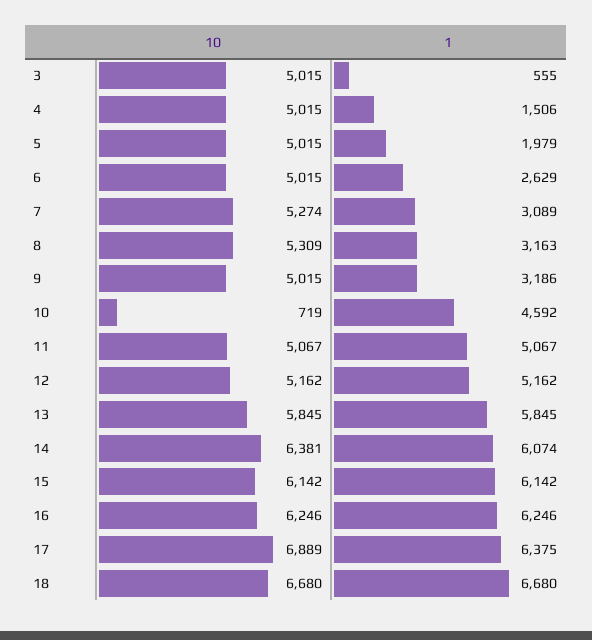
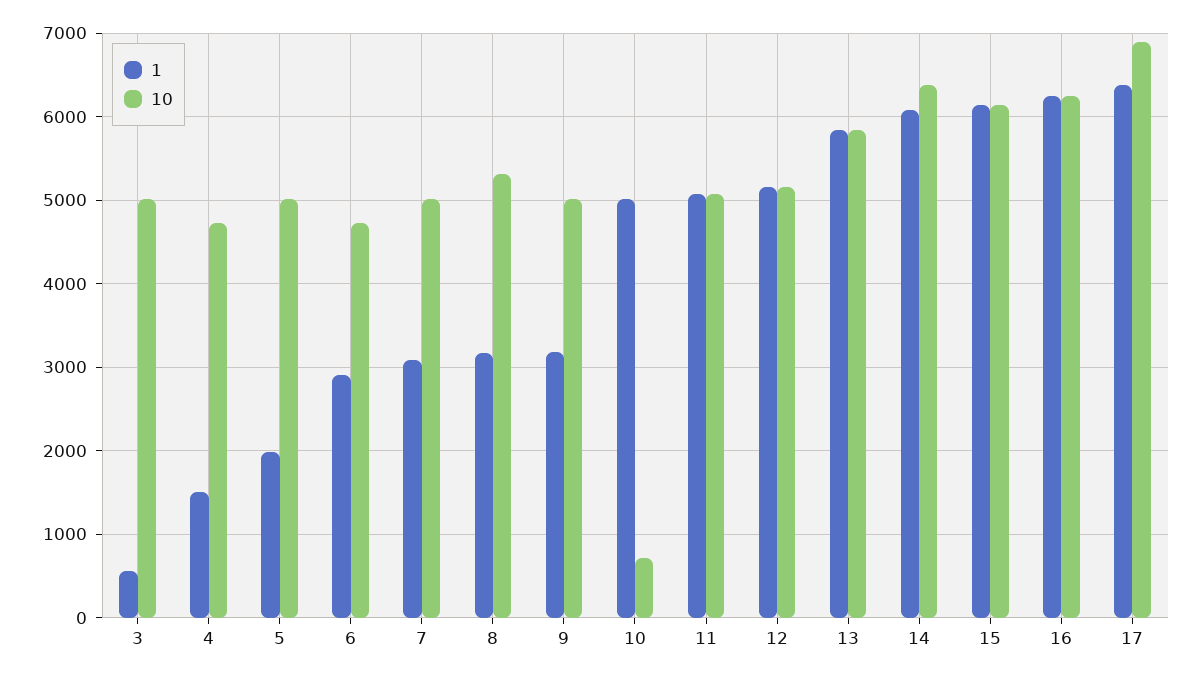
  {
    "10": {
      "3": 5015,
-     "4": 5015,
+     "4": 4700,
      "5": 5015,
-     "6": 5015,
+     "6": 4700,
-     "7": 5274,
+     "7": 5000,
      "8": 5309,
      "9": 5015,
      "10": 719,
      "11": 5067,
      "12": 5162,
      "13": 5845,
      "14": 6381,
      "15": 6142,
      "16": 6246,
-     "17": 6889,
+     "17": 6889
-     "18": 6680
    },
    "1": {
      "3": 555,
      "4": 1506,
      "5": 1979,
-     "6": 2629,
+     "6": 2900,
      "7": 3089,
      "8": 3163,
      "9": 3186,
-     "10": 4592,
+     "10": 5000,
      "11": 5067,
      "12": 5162,
      "13": 5845,
      "14": 6074,
      "15": 6142,
      "16": 6246,
-     "17": 6375,
+     "17": 6375
-     "18": 6680
    }
  }

